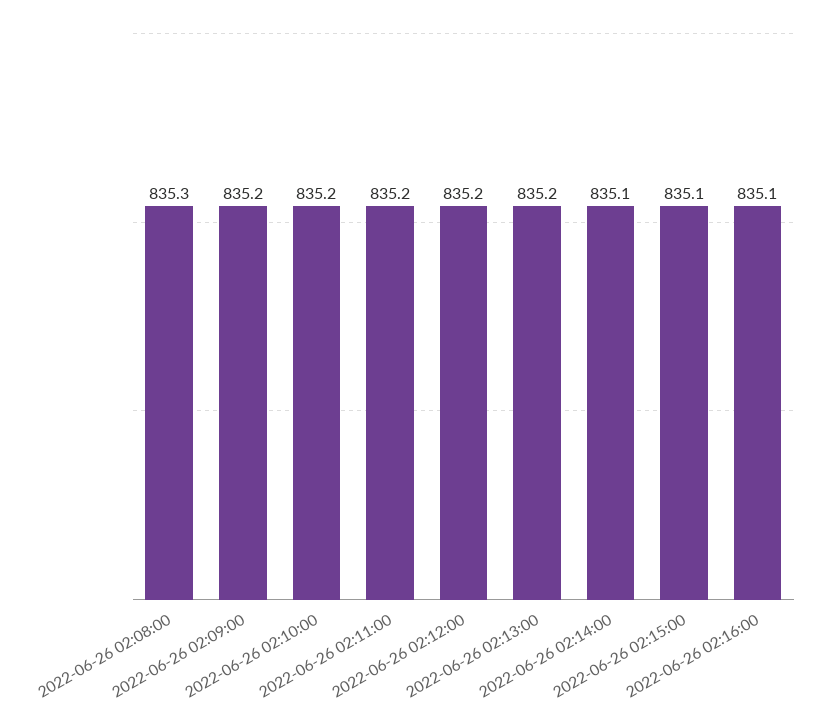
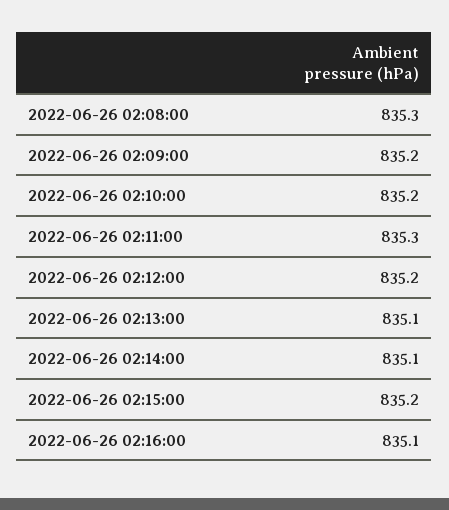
  {
    "2022-06-26 02:08:00": 835.3,
    "2022-06-26 02:09:00": 835.2,
    "2022-06-26 02:10:00": 835.2,
-   "2022-06-26 02:11:00": 835.2,
+   "2022-06-26 02:11:00": 835.3,
    "2022-06-26 02:12:00": 835.2,
-   "2022-06-26 02:13:00": 835.2,
+   "2022-06-26 02:13:00": 835.1,
    "2022-06-26 02:14:00": 835.1,
-   "2022-06-26 02:15:00": 835.1,
+   "2022-06-26 02:15:00": 835.2,
    "2022-06-26 02:16:00": 835.1
  }

